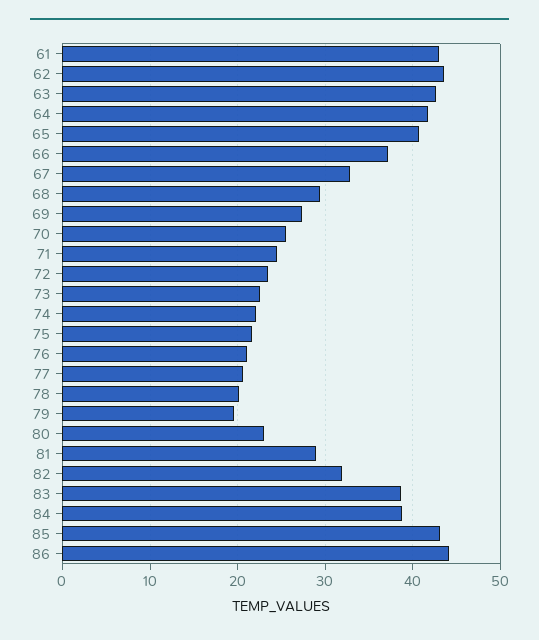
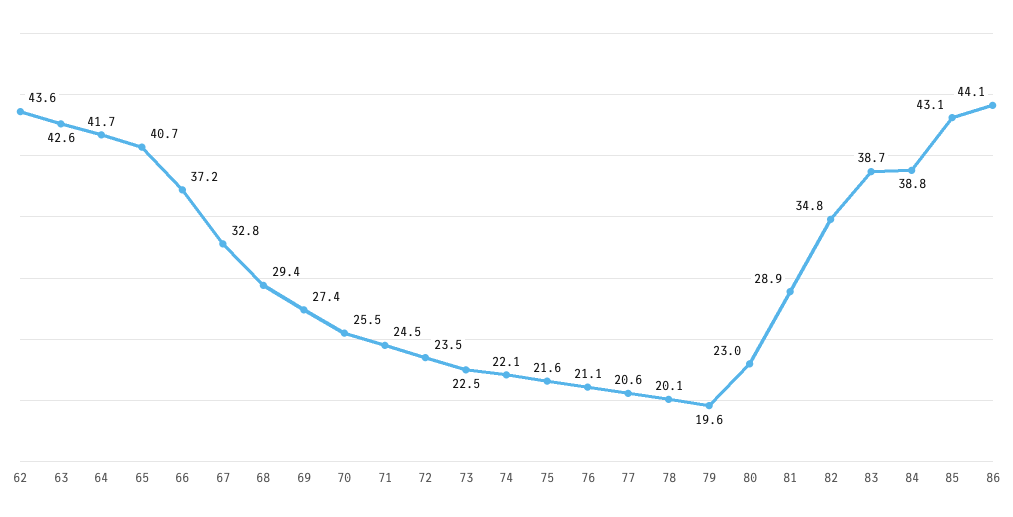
  {
-   "61": 43,
    "62": 43.6,
    "63": 42.6,
    "64": 41.7,
    "65": 40.7,
    "66": 37.2,
    "67": 32.8,
    "68": 29.4,
    "69": 27.4,
    "70": 25.5,
    "71": 24.5,
    "72": 23.5,
    "73": 22.5,
    "74": 22.1,
    "75": 21.6,
    "76": 21.1,
    "77": 20.6,
    "78": 20.1,
    "79": 19.6,
    "80": 23,
    "81": 28.9,
-   "82": 32,
+   "82": 34.8,
    "83": 38.7,
    "84": 38.8,
    "85": 43.1,
    "86": 44.1
  }

